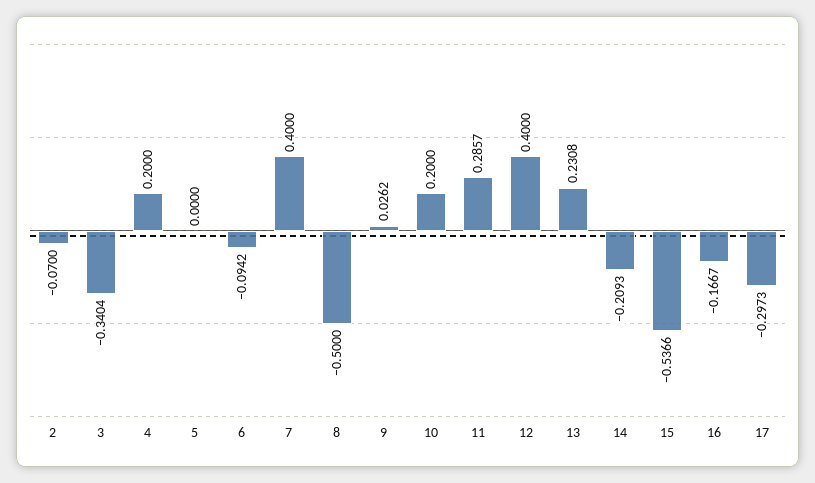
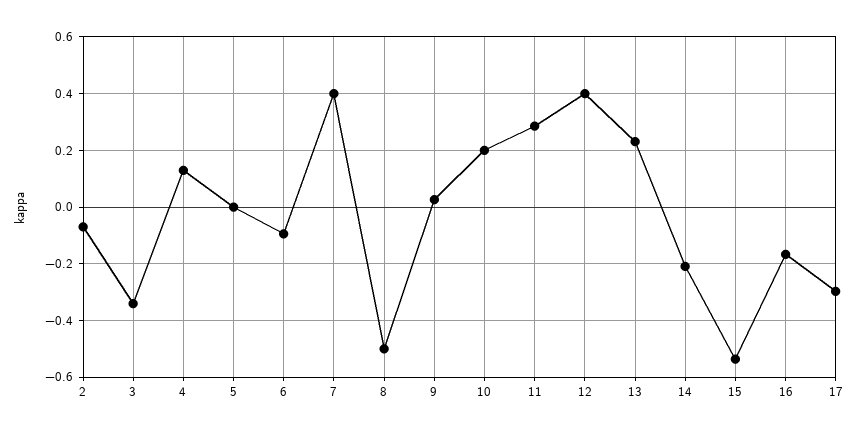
  {
    "2": -0.07,
    "3": -0.3404,
-   "4": 0.2,
+   "4": 0.125,
    "5": 0,
    "6": -0.0942,
    "7": 0.4,
    "8": -0.5,
    "9": 0.0262,
    "10": 0.2,
    "11": 0.2857,
    "12": 0.4,
    "13": 0.2308,
    "14": -0.2093,
    "15": -0.5366,
    "16": -0.1667,
    "17": -0.2973
  }

